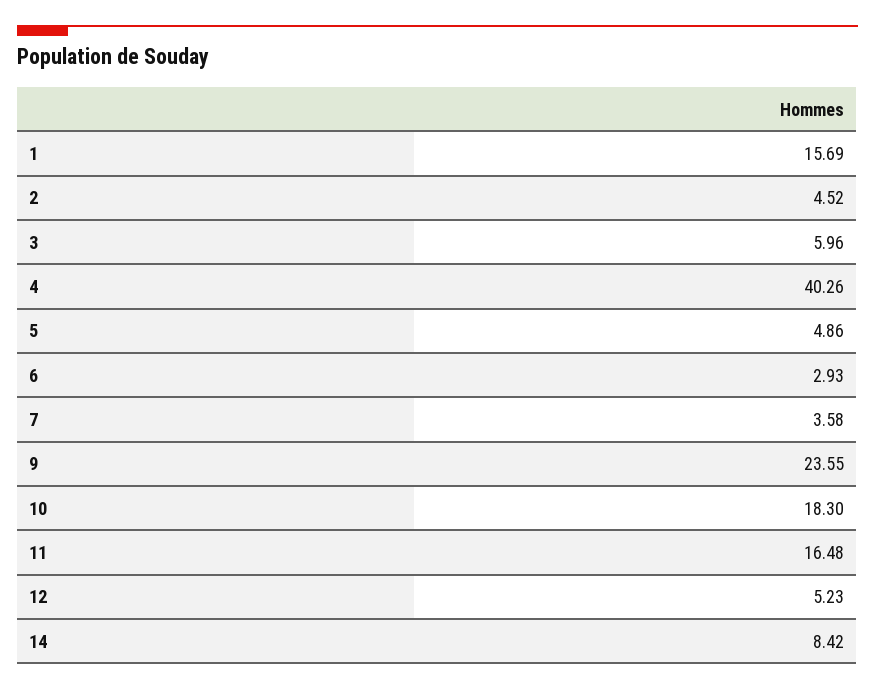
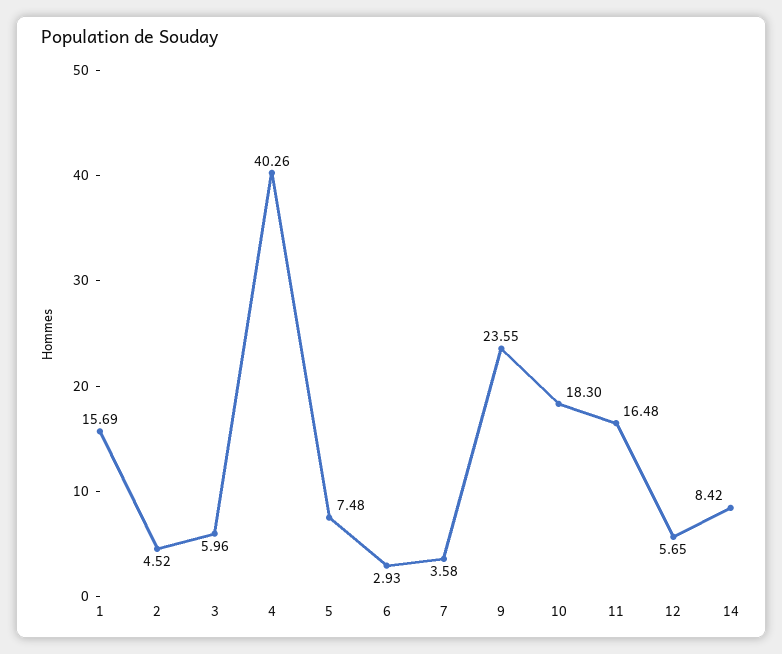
  {
    "1": 15.69,
    "2": 4.52,
    "3": 5.96,
    "4": 40.26,
-   "5": 4.86,
+   "5": 7.48,
    "6": 2.93,
    "7": 3.58,
    "9": 23.55,
    "10": 18.3,
    "11": 16.48,
-   "12": 5.23,
+   "12": 5.65,
    "14": 8.42
  }

